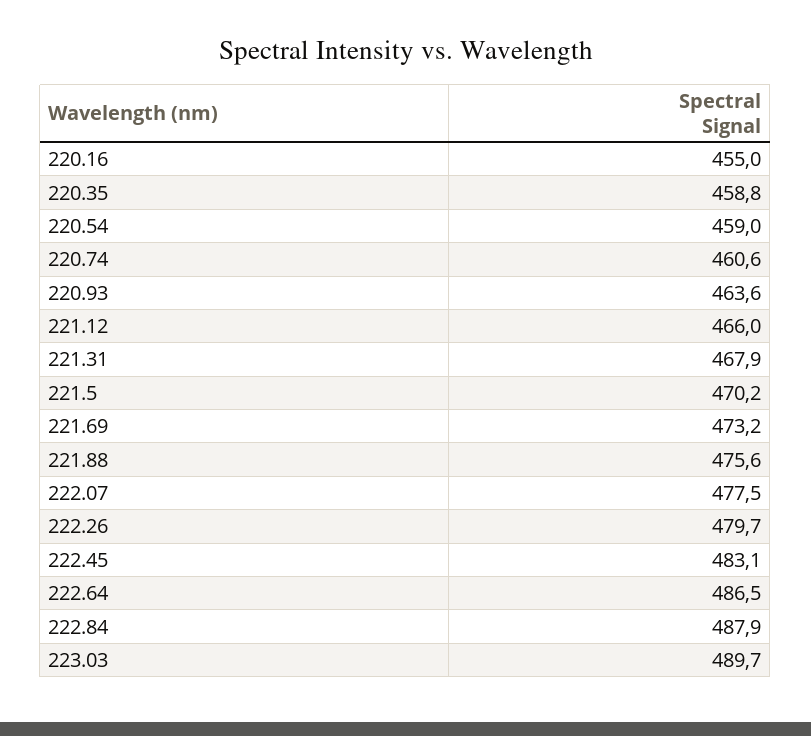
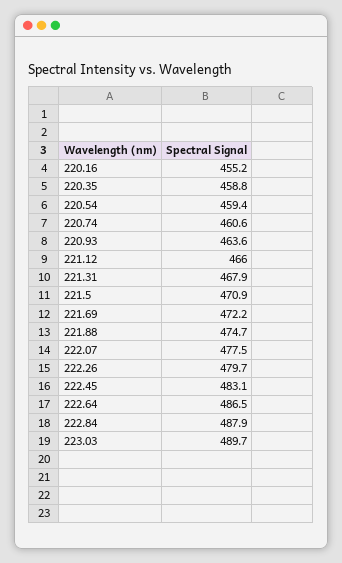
  {
-   "220.16": 455,
+   "220.16": 455.2,
    "220.35": 458.8,
-   "220.54": 459,
+   "220.54": 459.4,
    "220.74": 460.6,
    "220.93": 463.6,
    "221.12": 466,
    "221.31": 467.9,
-   "221.5": 470.2,
+   "221.5": 470.9,
-   "221.69": 473.2,
+   "221.69": 472.2,
-   "221.88": 475.6,
+   "221.88": 474.7,
    "222.07": 477.5,
    "222.26": 479.7,
    "222.45": 483.1,
    "222.64": 486.5,
    "222.84": 487.9,
    "223.03": 489.7
  }

